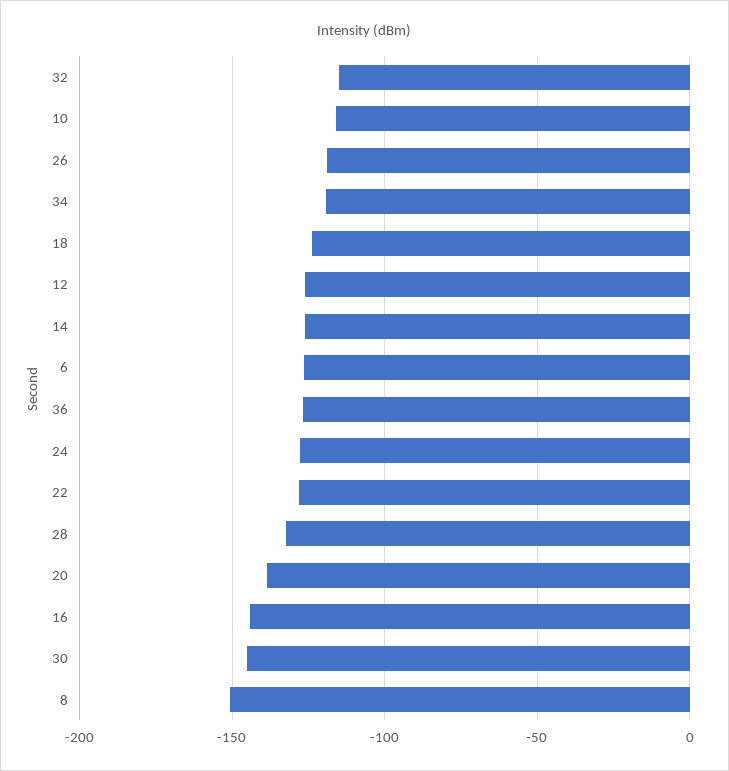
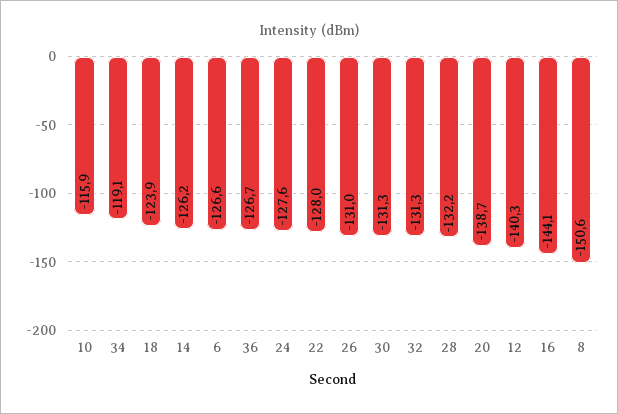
  {
-   "32": -115,
+   "32": -131.3,
    "10": -115.9,
-   "26": -120,
+   "26": -131,
    "34": -119.1,
    "18": -123.9,
-   "12": -125,
+   "12": -140.3,
    "14": -126.2,
    "6": -126.6,
    "36": -126.7,
    "24": -127.6,
    "22": -128,
    "28": -132.2,
    "20": -138.7,
    "16": -144.1,
-   "30": -145,
+   "30": -131.3,
    "8": -150.6
  }

